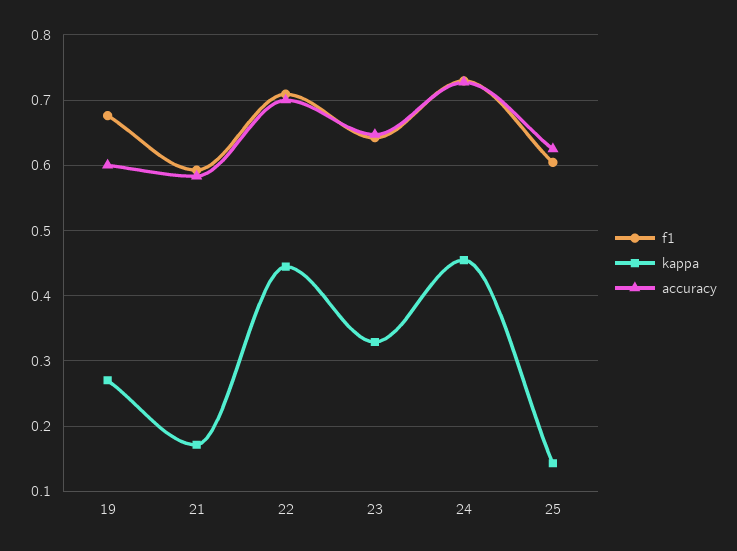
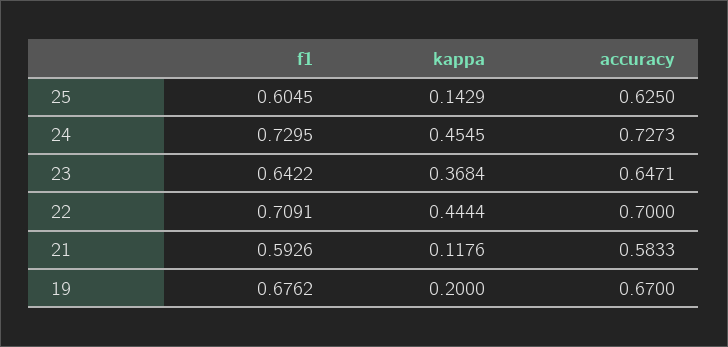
  {
    "f1": {
      "19": 0.6762,
      "21": 0.5926,
      "22": 0.7091,
      "23": 0.6422,
      "24": 0.7295,
      "25": 0.6045
    },
    "kappa": {
-     "19": 0.27,
+     "19": 0.2,
-     "21": 0.17,
+     "21": 0.1176,
      "22": 0.4444,
-     "23": 0.33,
+     "23": 0.3684,
      "24": 0.4545,
      "25": 0.1429
    },
    "accuracy": {
-     "19": 0.6,
+     "19": 0.67,
      "21": 0.5833,
      "22": 0.7,
      "23": 0.6471,
      "24": 0.7273,
      "25": 0.625
    }
  }

